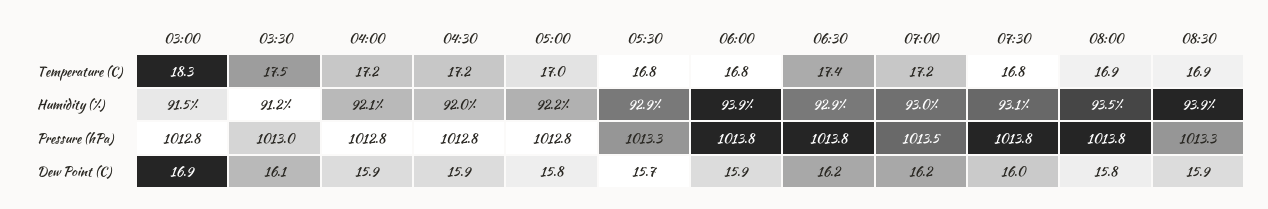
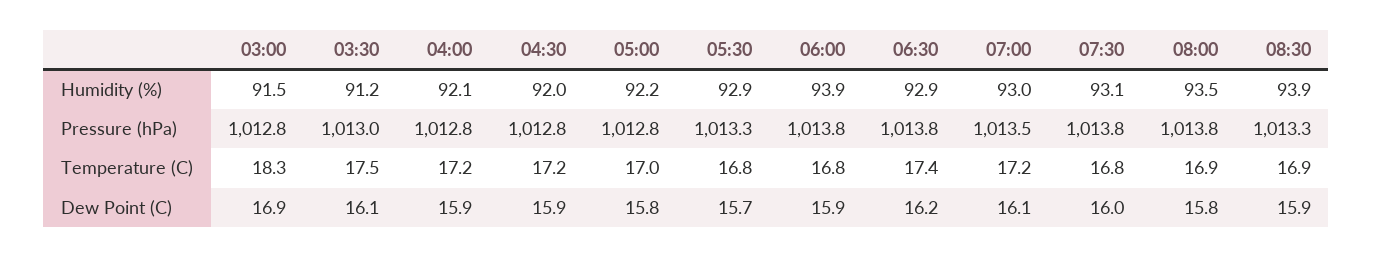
  {
    "03:00": {
      "Temperature (C)": 18.3,
      "Humidity (%)": 91.5,
      "Pressure (hPa)": 1012.8,
      "Dew Point (C)": 16.9
    },
    "03:30": {
      "Temperature (C)": 17.5,
      "Humidity (%)": 91.2,
      "Pressure (hPa)": 1013,
      "Dew Point (C)": 16.1
    },
    "04:00": {
      "Temperature (C)": 17.2,
      "Humidity (%)": 92.1,
      "Pressure (hPa)": 1012.8,
      "Dew Point (C)": 15.9
    },
    "04:30": {
      "Temperature (C)": 17.2,
      "Humidity (%)": 92,
      "Pressure (hPa)": 1012.8,
      "Dew Point (C)": 15.9
    },
    "05:00": {
      "Temperature (C)": 17,
      "Humidity (%)": 92.2,
      "Pressure (hPa)": 1012.8,
      "Dew Point (C)": 15.8
    },
    "05:30": {
      "Temperature (C)": 16.8,
      "Humidity (%)": 92.9,
      "Pressure (hPa)": 1013.3,
      "Dew Point (C)": 15.7
    },
    "06:00": {
      "Temperature (C)": 16.8,
      "Humidity (%)": 93.9,
      "Pressure (hPa)": 1013.8,
      "Dew Point (C)": 15.9
    },
    "06:30": {
      "Temperature (C)": 17.4,
      "Humidity (%)": 92.9,
      "Pressure (hPa)": 1013.8,
      "Dew Point (C)": 16.2
    },
    "07:00": {
      "Temperature (C)": 17.2,
      "Humidity (%)": 93,
      "Pressure (hPa)": 1013.5,
-     "Dew Point (C)": 16.2
+     "Dew Point (C)": 16.1
    },
    "07:30": {
      "Temperature (C)": 16.8,
      "Humidity (%)": 93.1,
      "Pressure (hPa)": 1013.8,
      "Dew Point (C)": 16
    },
    "08:00": {
      "Temperature (C)": 16.9,
      "Humidity (%)": 93.5,
      "Pressure (hPa)": 1013.8,
      "Dew Point (C)": 15.8
    },
    "08:30": {
      "Temperature (C)": 16.9,
      "Humidity (%)": 93.9,
      "Pressure (hPa)": 1013.3,
      "Dew Point (C)": 15.9
    }
  }

